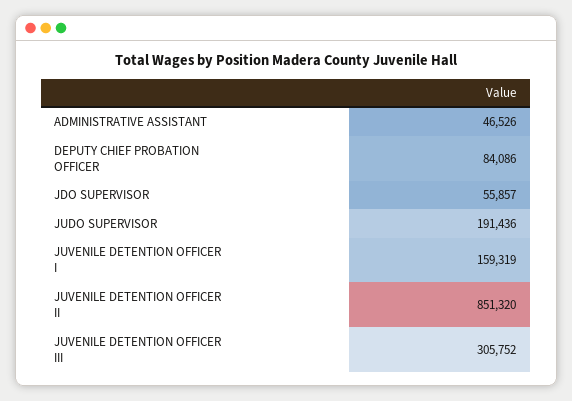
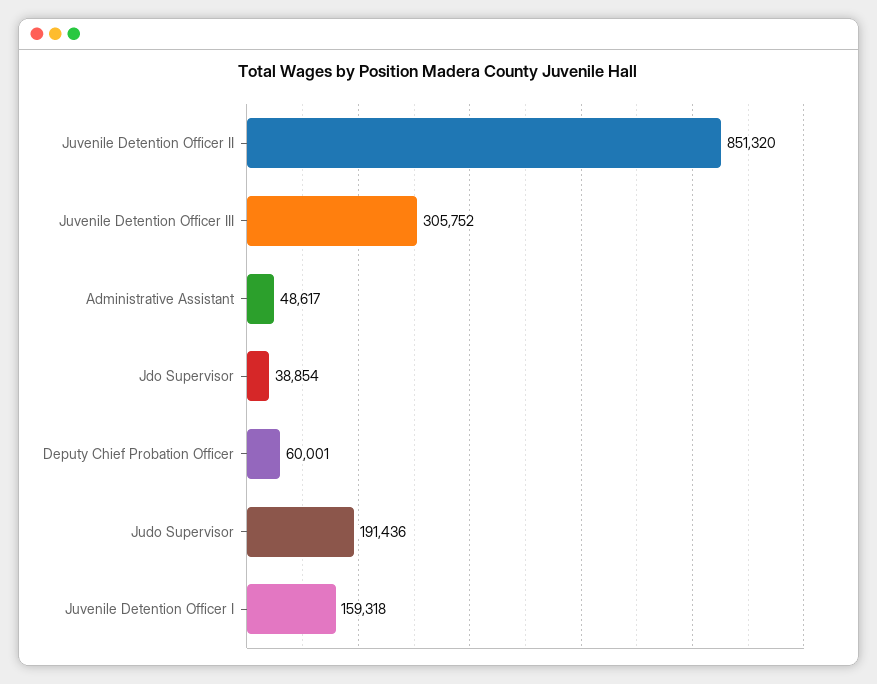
  {
-   "ADMINISTRATIVE ASSISTANT": 46526,
+   "ADMINISTRATIVE ASSISTANT": 48617,
-   "DEPUTY CHIEF PROBATION OFFICER": 84086,
+   "DEPUTY CHIEF PROBATION OFFICER": 60001,
-   "JDO SUPERVISOR": 55857,
+   "JDO SUPERVISOR": 38854,
    "JUDO SUPERVISOR": 191436,
-   "JUVENILE DETENTION OFFICER I": 159319,
+   "JUVENILE DETENTION OFFICER I": 159318,
    "JUVENILE DETENTION OFFICER II": 851320,
    "JUVENILE DETENTION OFFICER III": 305752
  }

